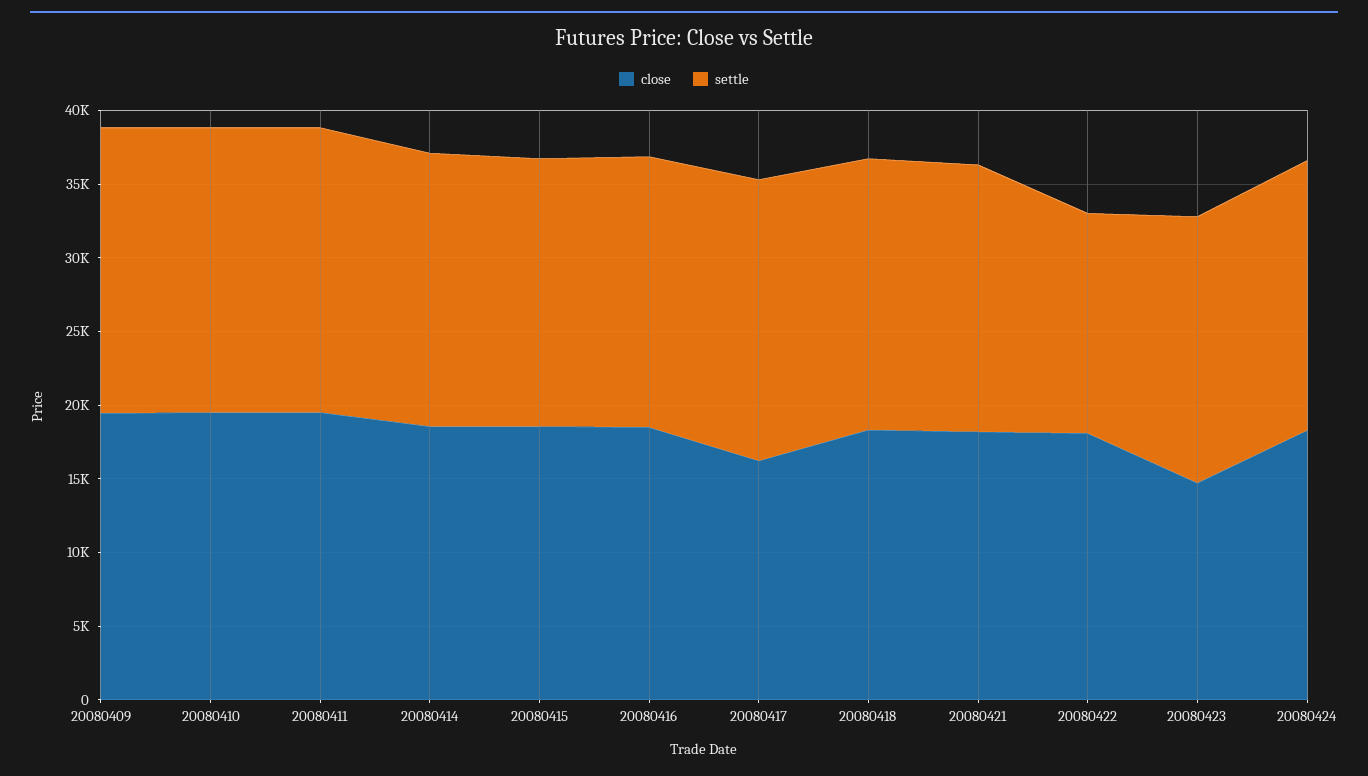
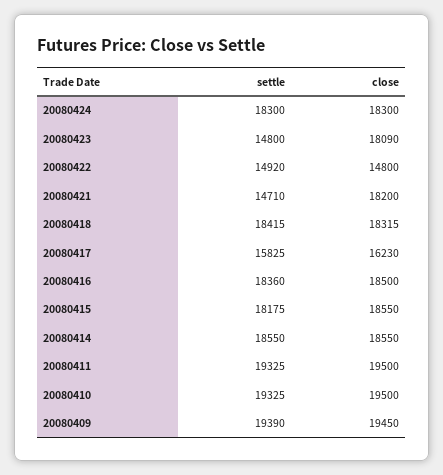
  {
    "close": {
      "20080409": 19450,
      "20080410": 19500,
      "20080411": 19500,
      "20080414": 18550,
      "20080415": 18550,
      "20080416": 18500,
      "20080417": 16230,
      "20080418": 18315,
      "20080421": 18200,
-     "20080422": 18000,
+     "20080422": 14800,
-     "20080423": 15000,
+     "20080423": 18090,
      "20080424": 18300
    },
    "settle": {
      "20080409": 19390,
      "20080410": 19325,
      "20080411": 19325,
      "20080414": 18550,
      "20080415": 18175,
      "20080416": 18360,
-     "20080417": 19000,
+     "20080417": 15825,
      "20080418": 18415,
-     "20080421": 18000,
+     "20080421": 14710,
      "20080422": 14920,
-     "20080423": 18000,
+     "20080423": 14800,
      "20080424": 18300
    }
  }

